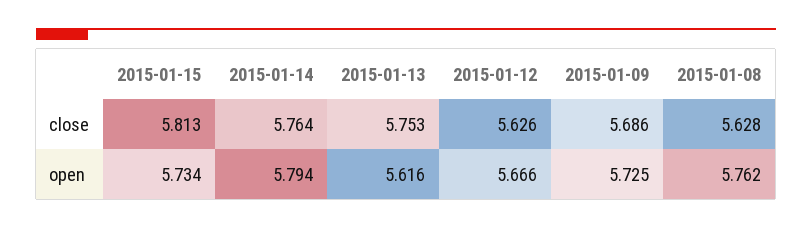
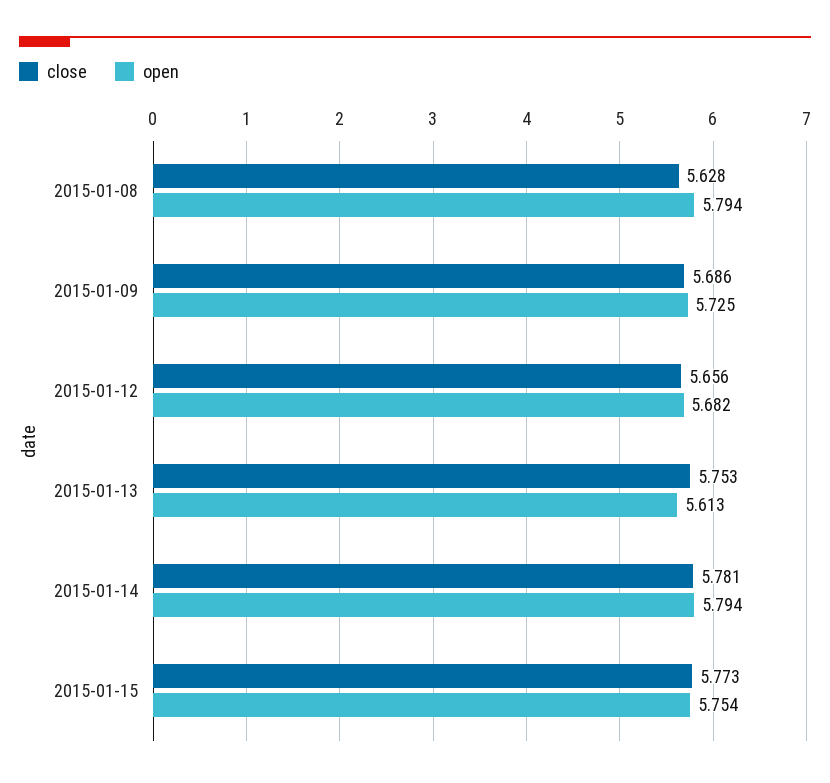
  {
    "close": {
-     "2015-01-15": 5.813,
+     "2015-01-15": 5.773,
-     "2015-01-14": 5.764,
+     "2015-01-14": 5.781,
      "2015-01-13": 5.753,
-     "2015-01-12": 5.626,
+     "2015-01-12": 5.656,
      "2015-01-09": 5.686,
      "2015-01-08": 5.628
    },
    "open": {
-     "2015-01-15": 5.734,
+     "2015-01-15": 5.754,
      "2015-01-14": 5.794,
-     "2015-01-13": 5.616,
+     "2015-01-13": 5.613,
-     "2015-01-12": 5.666,
+     "2015-01-12": 5.682,
      "2015-01-09": 5.725,
-     "2015-01-08": 5.762
+     "2015-01-08": 5.794
    }
  }

